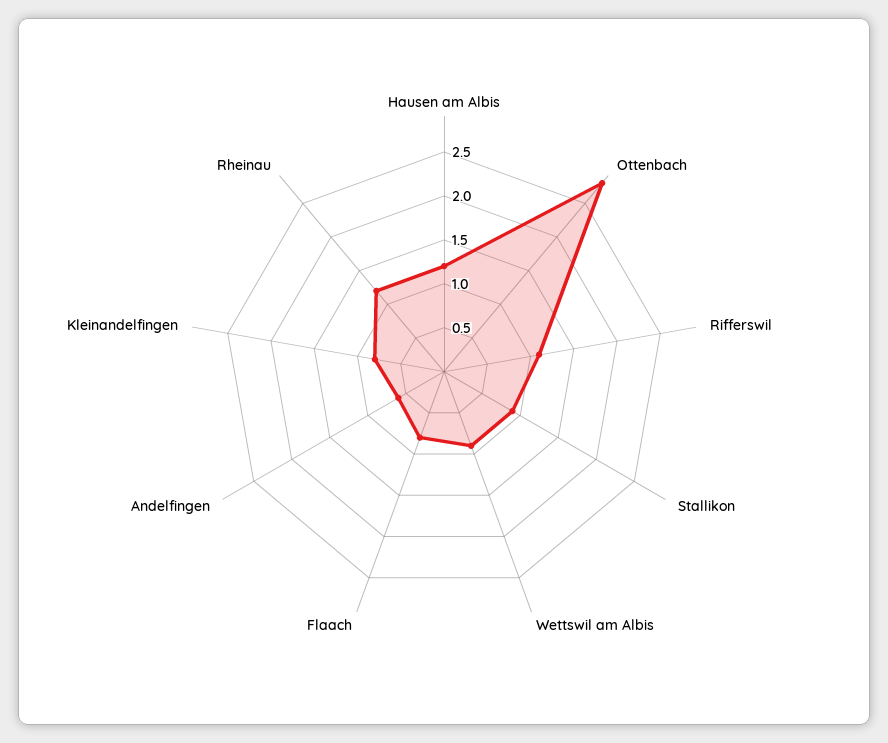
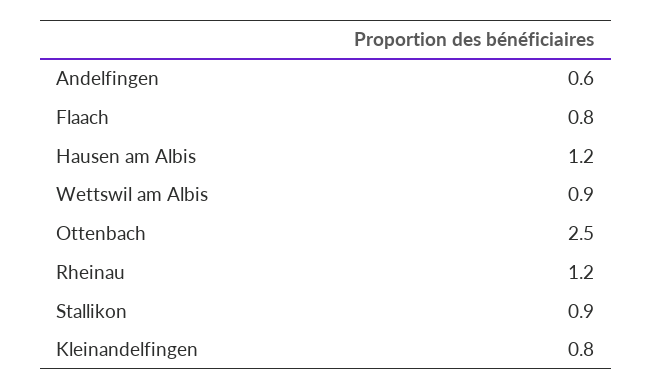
  {
    "Hausen am Albis": 1.2,
-   "Ottenbach": 2.8,
+   "Ottenbach": 2.5,
-   "Rifferswil": 1.1,
    "Stallikon": 0.9,
    "Wettswil am Albis": 0.9,
    "Flaach": 0.8,
    "Andelfingen": 0.6,
    "Kleinandelfingen": 0.8,
    "Rheinau": 1.2
  }

